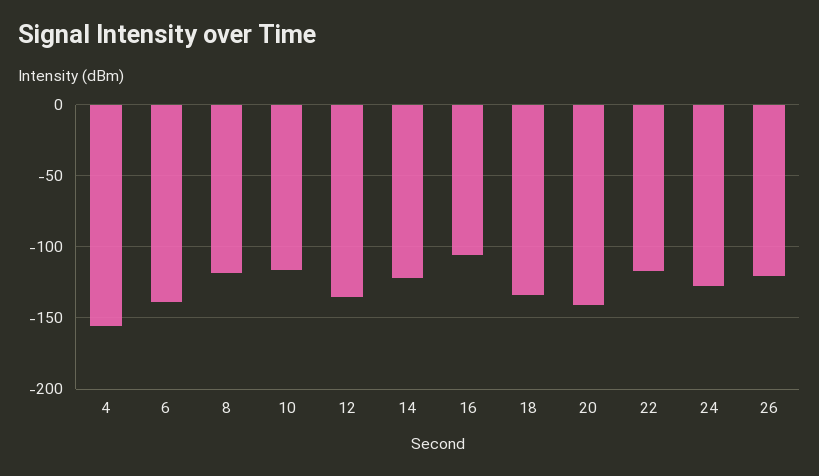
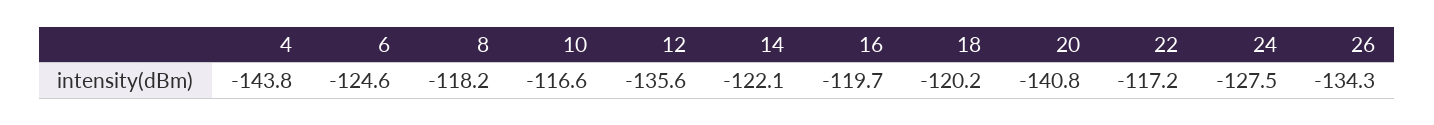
  {
-   "4": -155,
+   "4": -143.8,
-   "6": -140,
+   "6": -124.6,
    "8": -118.2,
    "10": -116.6,
    "12": -135.6,
    "14": -122.1,
-   "16": -105,
+   "16": -119.7,
-   "18": -135,
+   "18": -120.2,
    "20": -140.8,
    "22": -117.2,
    "24": -127.5,
-   "26": -120
+   "26": -134.3
  }

